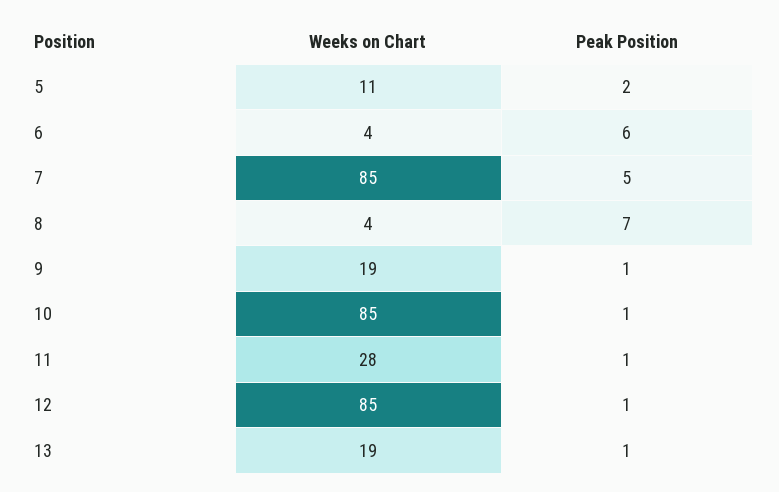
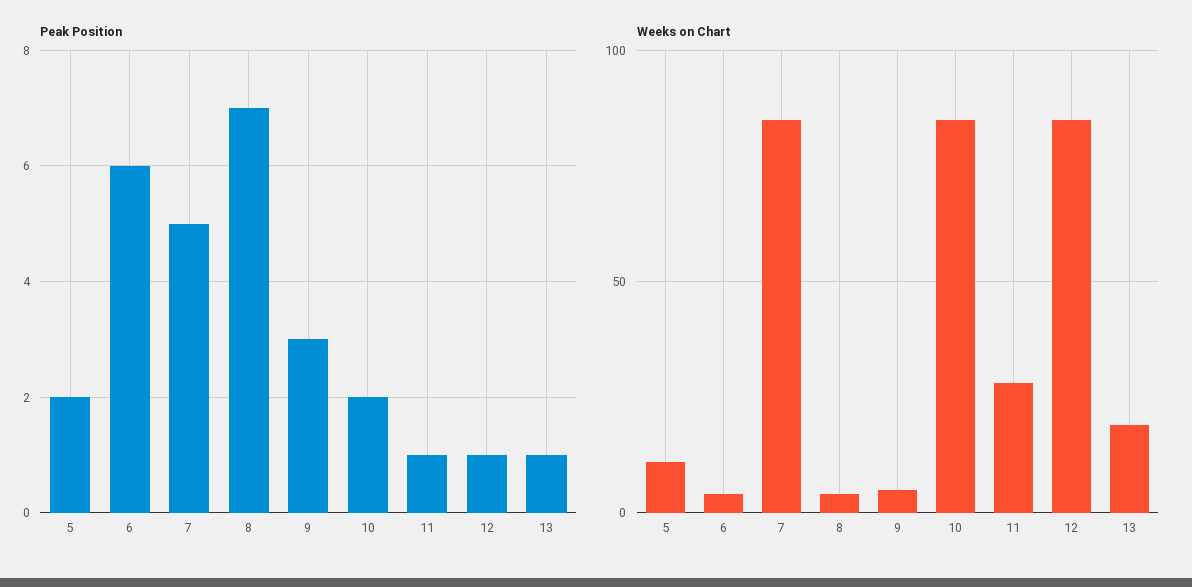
  {
    "Weeks on Chart": {
      "5": 11,
      "6": 4,
      "7": 85,
      "8": 4,
-     "9": 19,
+     "9": 5,
      "10": 85,
      "11": 28,
      "12": 85,
      "13": 19
    },
    "Peak Position": {
      "5": 2,
      "6": 6,
      "7": 5,
      "8": 7,
-     "9": 1,
+     "9": 3,
-     "10": 1,
+     "10": 2,
      "11": 1,
      "12": 1,
      "13": 1
    }
  }

